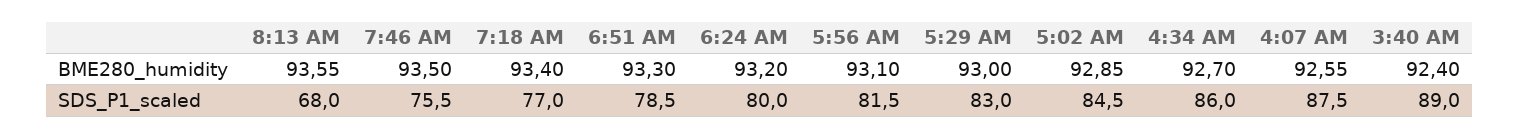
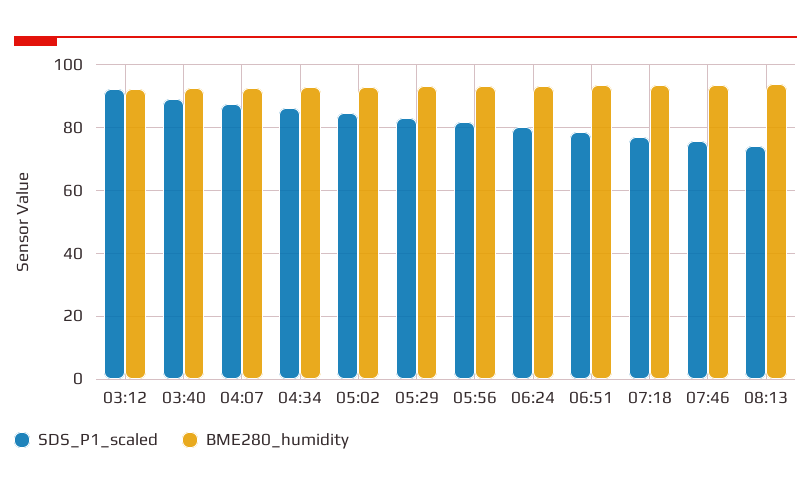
  {
    "BME280_humidity": {
      "8:13 AM": 93.55,
      "7:46 AM": 93.5,
      "7:18 AM": 93.4,
      "6:51 AM": 93.3,
      "6:24 AM": 93.2,
      "5:56 AM": 93.1,
      "5:29 AM": 93,
      "5:02 AM": 92.85,
      "4:34 AM": 92.7,
      "4:07 AM": 92.55,
-     "3:40 AM": 92.4
+     "3:40 AM": 92.4,
+     "03:12": 92
    },
    "SDS_P1_scaled": {
-     "8:13 AM": 68,
+     "8:13 AM": 74,
      "7:46 AM": 75.5,
      "7:18 AM": 77,
      "6:51 AM": 78.5,
      "6:24 AM": 80,
      "5:56 AM": 81.5,
      "5:29 AM": 83,
      "5:02 AM": 84.5,
      "4:34 AM": 86,
      "4:07 AM": 87.5,
-     "3:40 AM": 89
+     "3:40 AM": 89,
+     "03:12": 92
    }
  }

